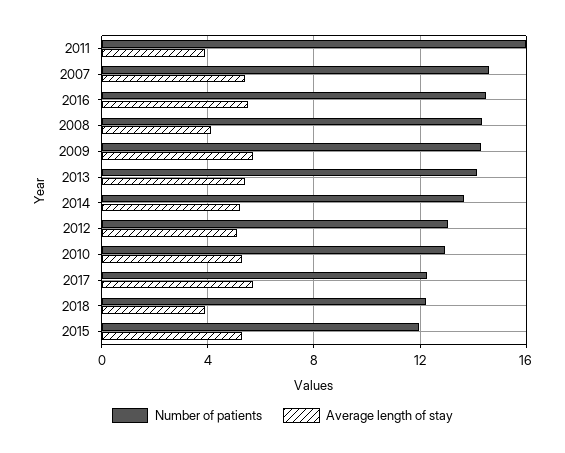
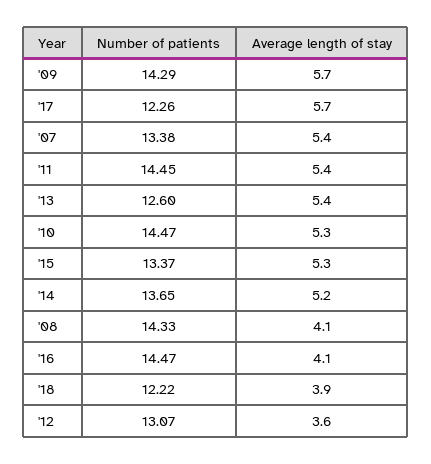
  {
    "Number of patients": {
-     "2011": 16,
+     "2011": 14.45,
-     "2007": 14.5,
+     "2007": 13.38,
      "2016": 14.47,
      "2008": 14.33,
      "2009": 14.29,
-     "2013": 14,
+     "2013": 12.6,
      "2014": 13.65,
      "2012": 13.07,
-     "2010": 13,
+     "2010": 14.47,
      "2017": 12.26,
      "2018": 12.22,
-     "2015": 12
+     "2015": 13.37
    },
    "Average length of stay": {
-     "2011": 4,
+     "2011": 5.4,
      "2007": 5.4,
-     "2016": 5.5,
+     "2016": 4.1,
      "2008": 4.1,
      "2009": 5.7,
      "2013": 5.4,
      "2014": 5.2,
-     "2012": 5,
+     "2012": 3.6,
      "2010": 5.3,
      "2017": 5.7,
      "2018": 3.9,
      "2015": 5.3
    }
  }

